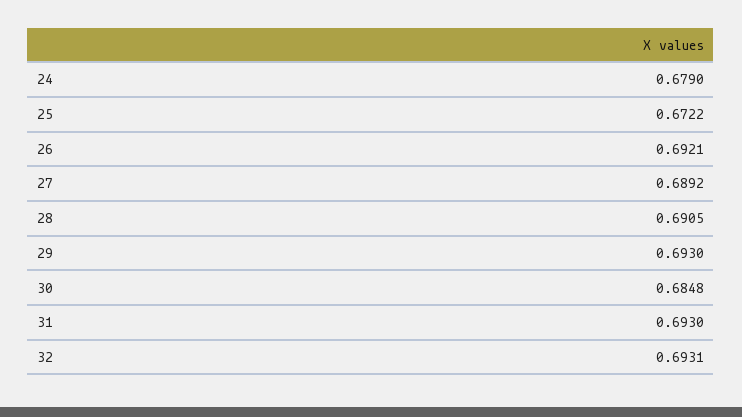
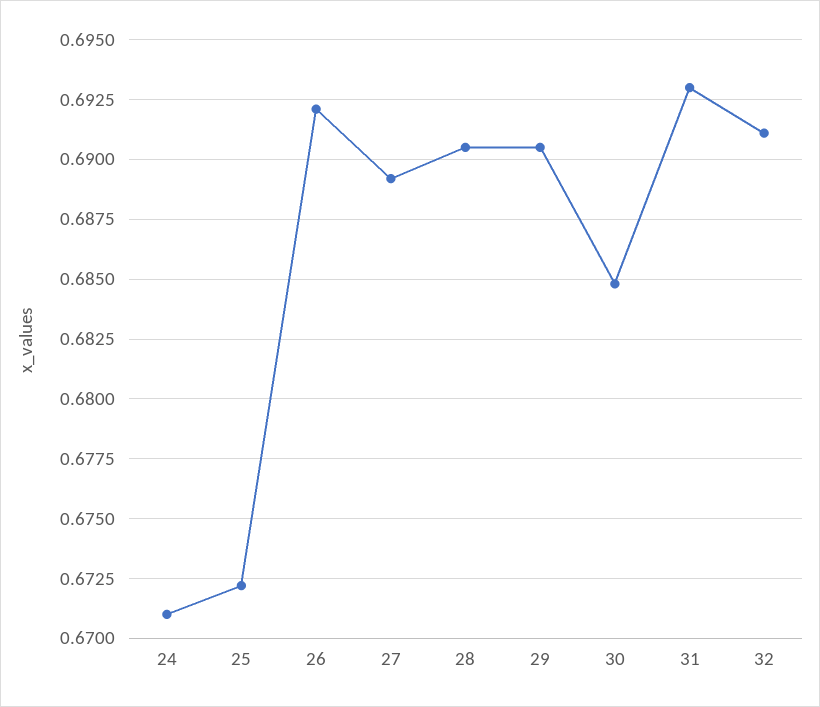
  {
-   "24": 0.679,
+   "24": 0.671,
    "25": 0.6722,
    "26": 0.6921,
    "27": 0.6892,
    "28": 0.6905,
-   "29": 0.693,
+   "29": 0.6905,
    "30": 0.6848,
    "31": 0.693,
-   "32": 0.6931
+   "32": 0.691
  }

